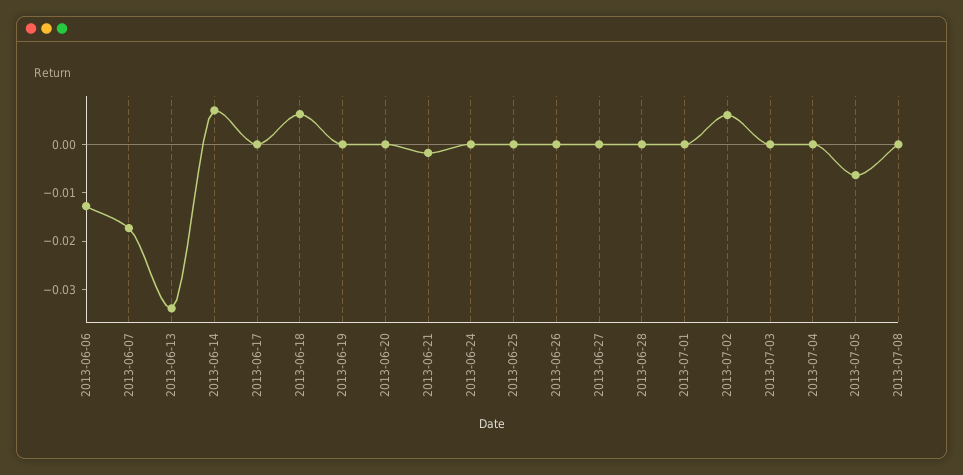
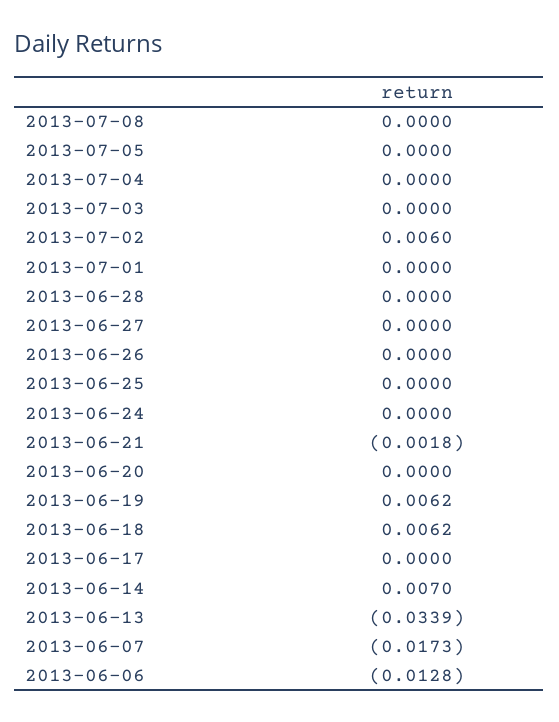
  {
    "2013-06-06": -0.0128,
    "2013-06-07": -0.0173,
    "2013-06-13": -0.0339,
    "2013-06-14": 0.007,
    "2013-06-17": 0,
    "2013-06-18": 0.0062,
-   "2013-06-19": 0,
+   "2013-06-19": 0.0062,
    "2013-06-20": 0,
    "2013-06-21": -0.0018,
    "2013-06-24": 0,
    "2013-06-25": 0,
    "2013-06-26": 0,
    "2013-06-27": 0,
    "2013-06-28": 0,
    "2013-07-01": 0,
    "2013-07-02": 0.006,
    "2013-07-03": 0,
    "2013-07-04": 0,
-   "2013-07-05": -0.006,
+   "2013-07-05": 0,
    "2013-07-08": 0
  }

